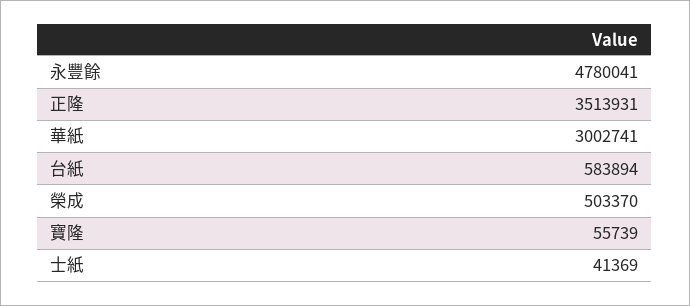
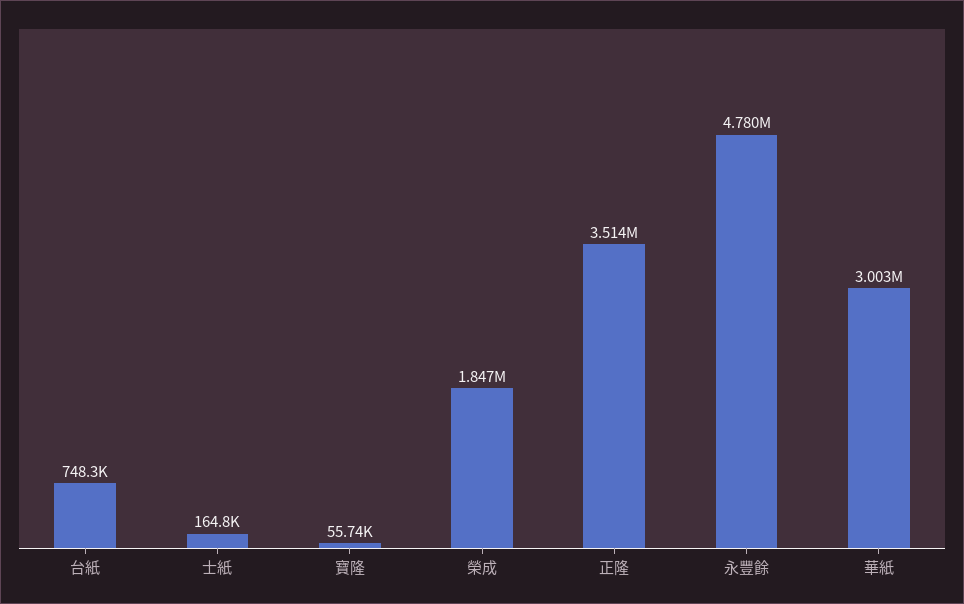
  {
    "永豐餘": 4780041,
    "正隆": 3513931,
    "華紙": 3002741,
-   "台紙": 583894,
+   "台紙": 748300,
-   "榮成": 503370,
+   "榮成": 1847000,
    "寶隆": 55739,
-   "士紙": 41369
+   "士紙": 164800
  }

